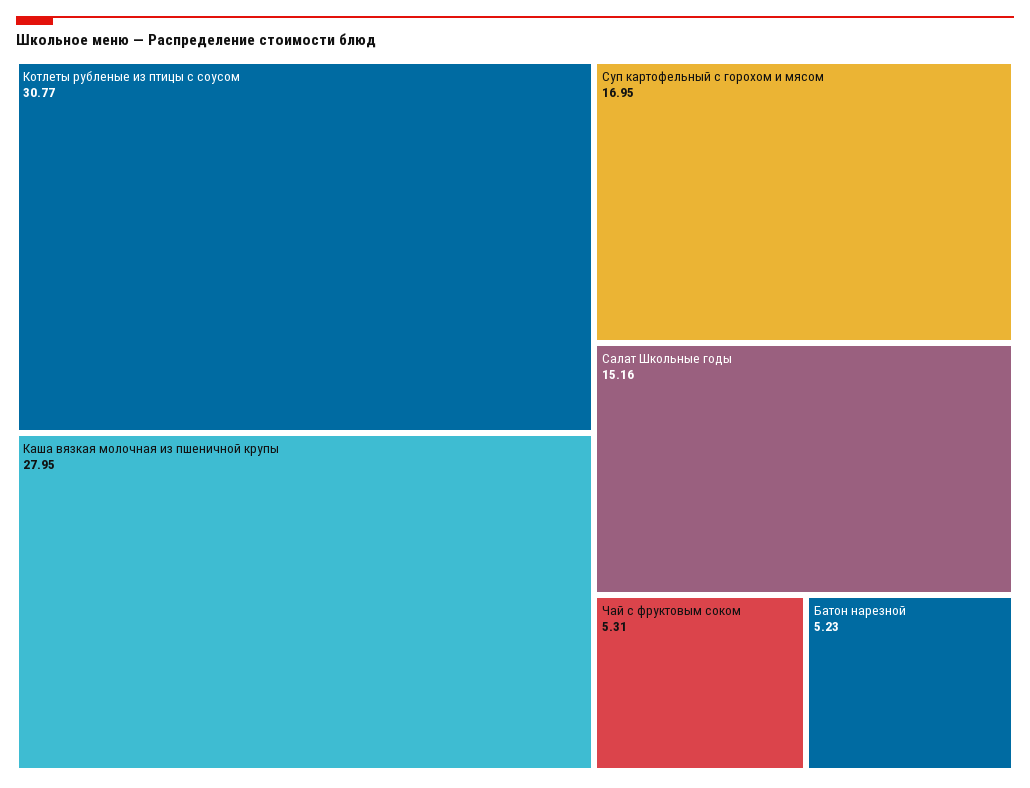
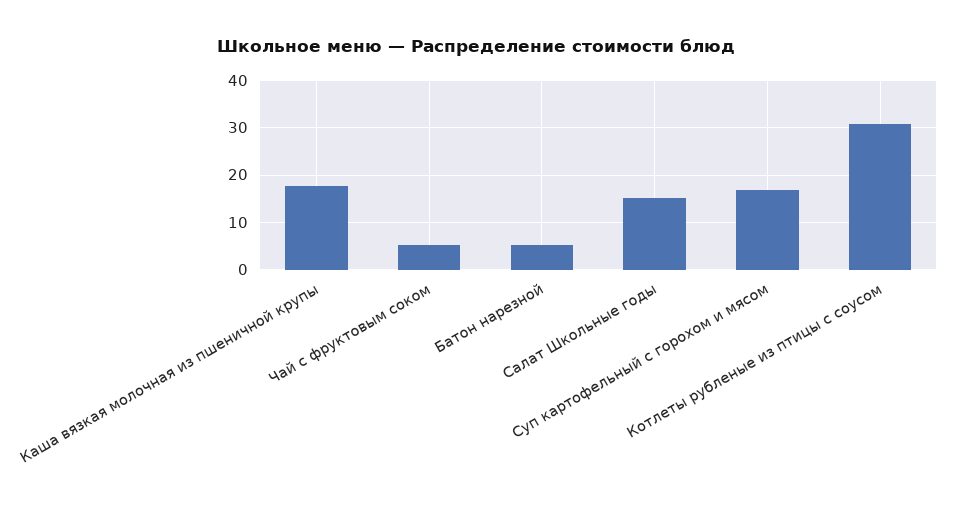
  {
    "Котлеты рубленые из птицы с соусом": 30.77,
-   "Каша вязкая молочная из пшеничной крупы": 27.95,
+   "Каша вязкая молочная из пшеничной крупы": 18,
    "Суп картофельный с горохом и мясом": 16.95,
    "Салат Школьные годы": 15.16,
    "Чай с фруктовым соком": 5.31,
    "Батон нарезной": 5.23
  }

